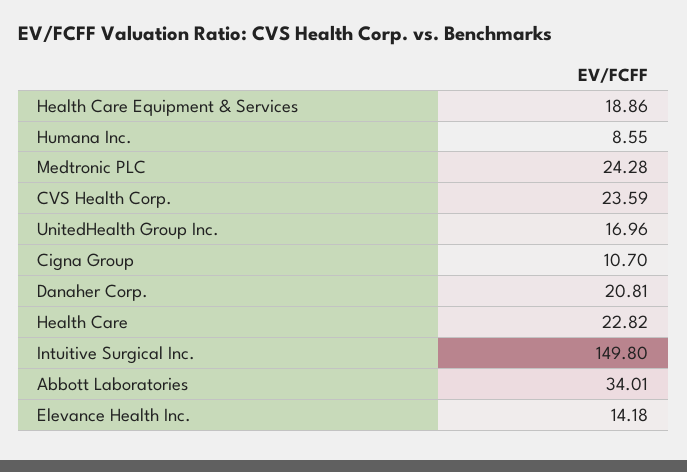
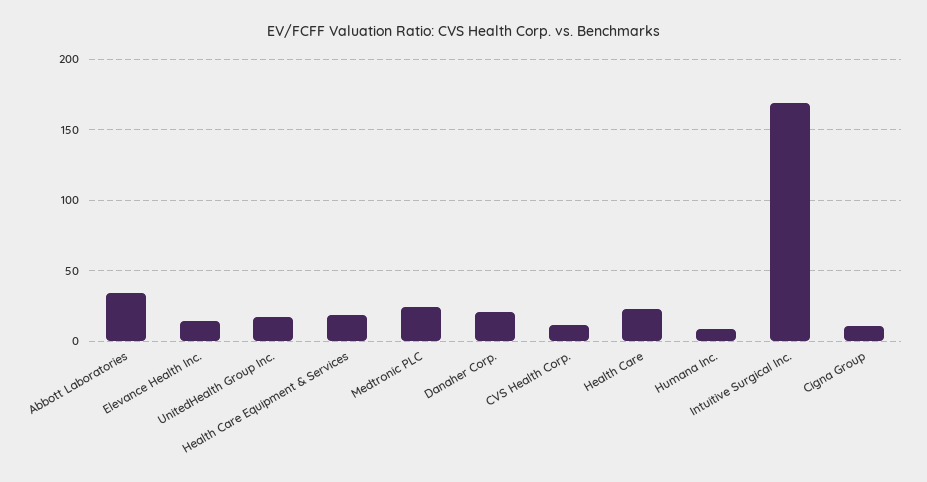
  {
    "Health Care Equipment & Services": 18.86,
    "Humana Inc.": 8.55,
    "Medtronic PLC": 24.28,
-   "CVS Health Corp.": 23.59,
+   "CVS Health Corp.": 10,
    "UnitedHealth Group Inc.": 16.96,
    "Cigna Group": 10.7,
    "Danaher Corp.": 20.81,
    "Health Care": 22.82,
-   "Intuitive Surgical Inc.": 149.8,
+   "Intuitive Surgical Inc.": 170,
    "Abbott Laboratories": 34.01,
    "Elevance Health Inc.": 14.18
  }

